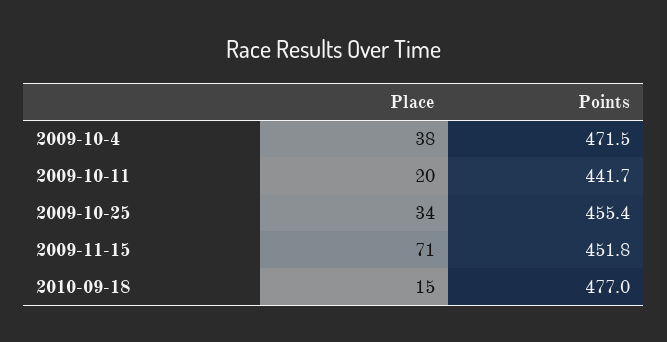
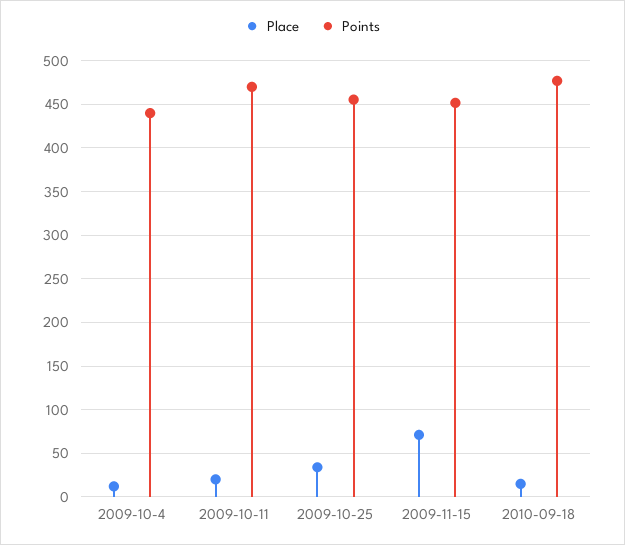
  {
    "Place": {
-     "2009-10-4": 38,
+     "2009-10-4": 10,
      "2009-10-11": 20,
      "2009-10-25": 34,
      "2009-11-15": 71,
      "2010-09-18": 15
    },
    "Points": {
-     "2009-10-4": 471.5,
+     "2009-10-4": 440,
-     "2009-10-11": 441.7,
+     "2009-10-11": 470,
      "2009-10-25": 455.4,
      "2009-11-15": 451.8,
      "2010-09-18": 477
    }
  }

